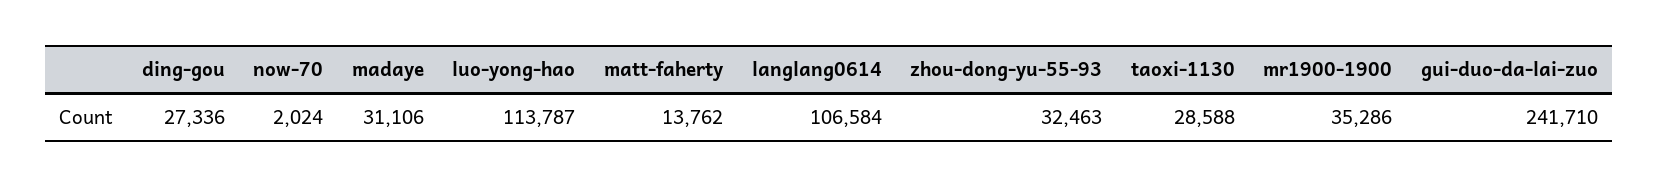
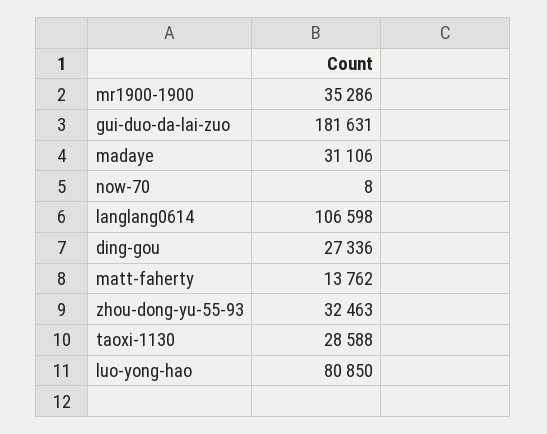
  {
    "ding-gou": 27336,
-   "now-70": 2024,
+   "now-70": 8,
    "madaye": 31106,
-   "luo-yong-hao": 113787,
+   "luo-yong-hao": 80850,
    "matt-faherty": 13762,
-   "langlang0614": 106584,
+   "langlang0614": 106598,
    "zhou-dong-yu-55-93": 32463,
    "taoxi-1130": 28588,
    "mr1900-1900": 35286,
-   "gui-duo-da-lai-zuo": 241710
+   "gui-duo-da-lai-zuo": 181631
  }

